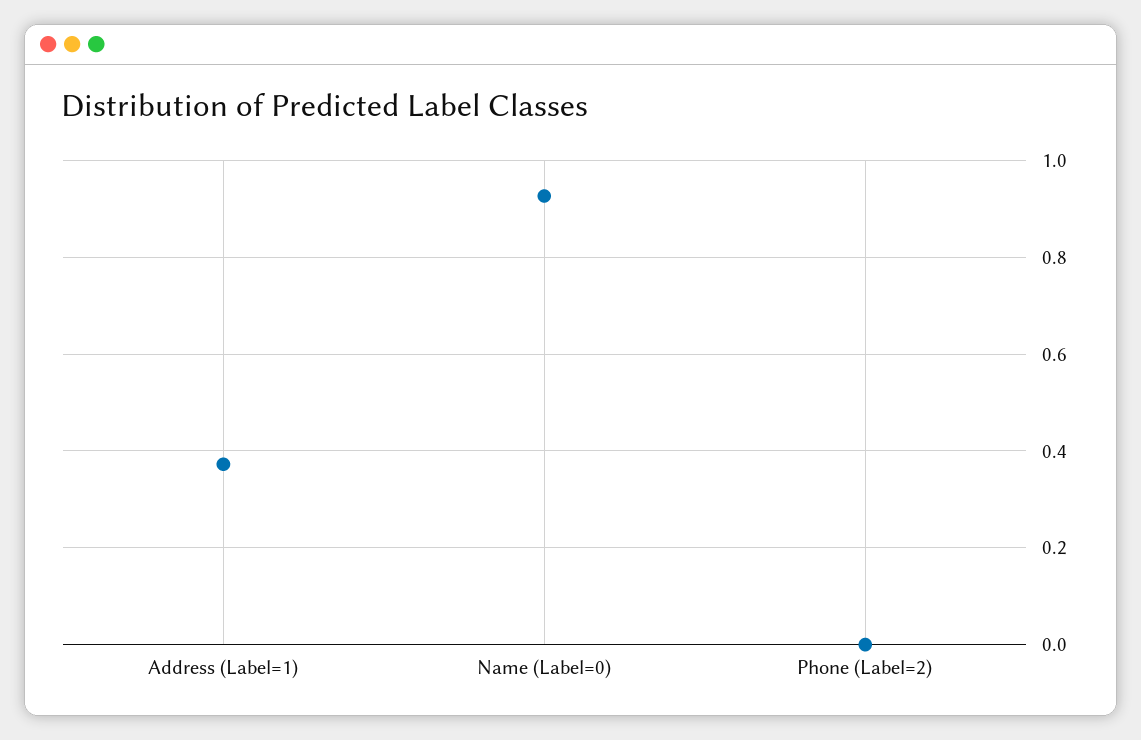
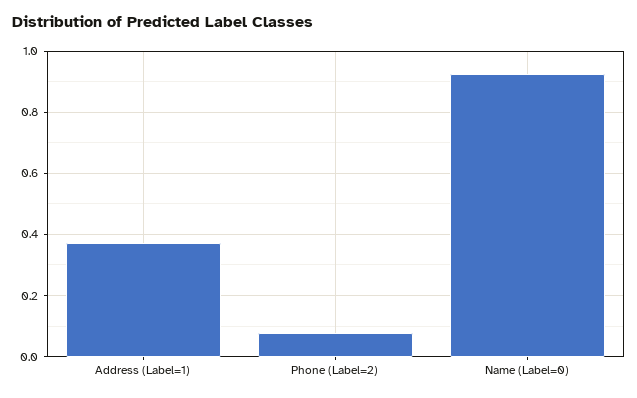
  {
    "Address (Label=1)": 0.38,
    "Name (Label=0)": 0.92,
-   "Phone (Label=2)": 0
+   "Phone (Label=2)": 0.08
  }

